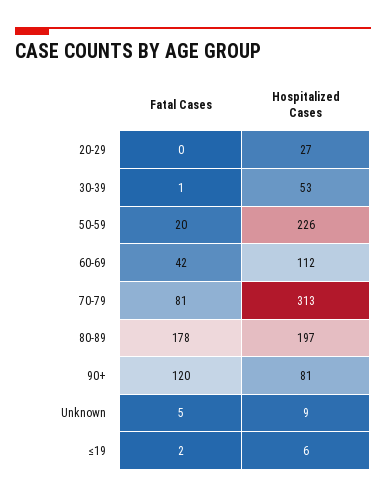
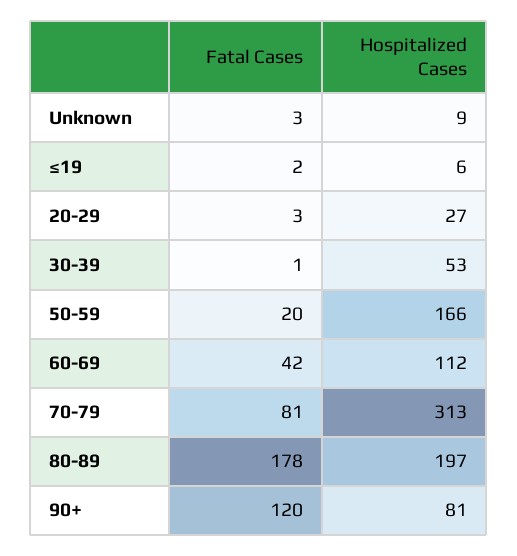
  {
    "Fatal Cases": {
-     "20-29": 0,
+     "20-29": 3,
      "30-39": 1,
      "50-59": 20,
      "60-69": 42,
      "70-79": 81,
      "80-89": 178,
      "90+": 120,
-     "Unknown": 5,
+     "Unknown": 3,
      "≤19": 2
    },
    "Hospitalized Cases": {
      "20-29": 27,
      "30-39": 53,
-     "50-59": 226,
+     "50-59": 166,
      "60-69": 112,
      "70-79": 313,
      "80-89": 197,
      "90+": 81,
      "Unknown": 9,
      "≤19": 6
    }
  }

